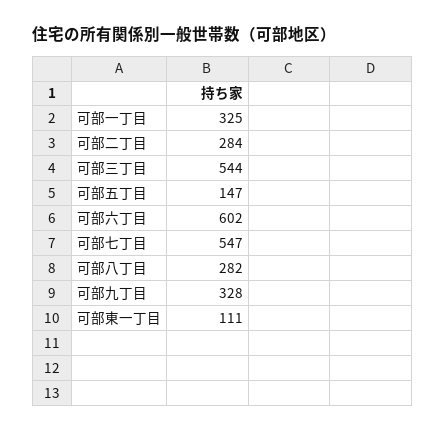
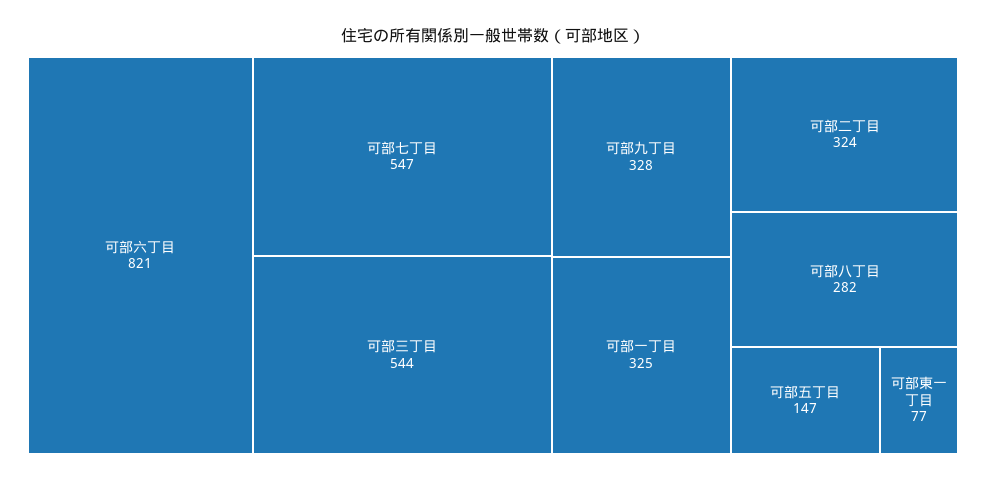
  {
    "可部一丁目": 325,
-   "可部二丁目": 284,
+   "可部二丁目": 324,
    "可部三丁目": 544,
    "可部五丁目": 147,
-   "可部六丁目": 602,
+   "可部六丁目": 821,
    "可部七丁目": 547,
    "可部八丁目": 282,
    "可部九丁目": 328,
-   "可部東一丁目": 111
+   "可部東一丁目": 77
  }

